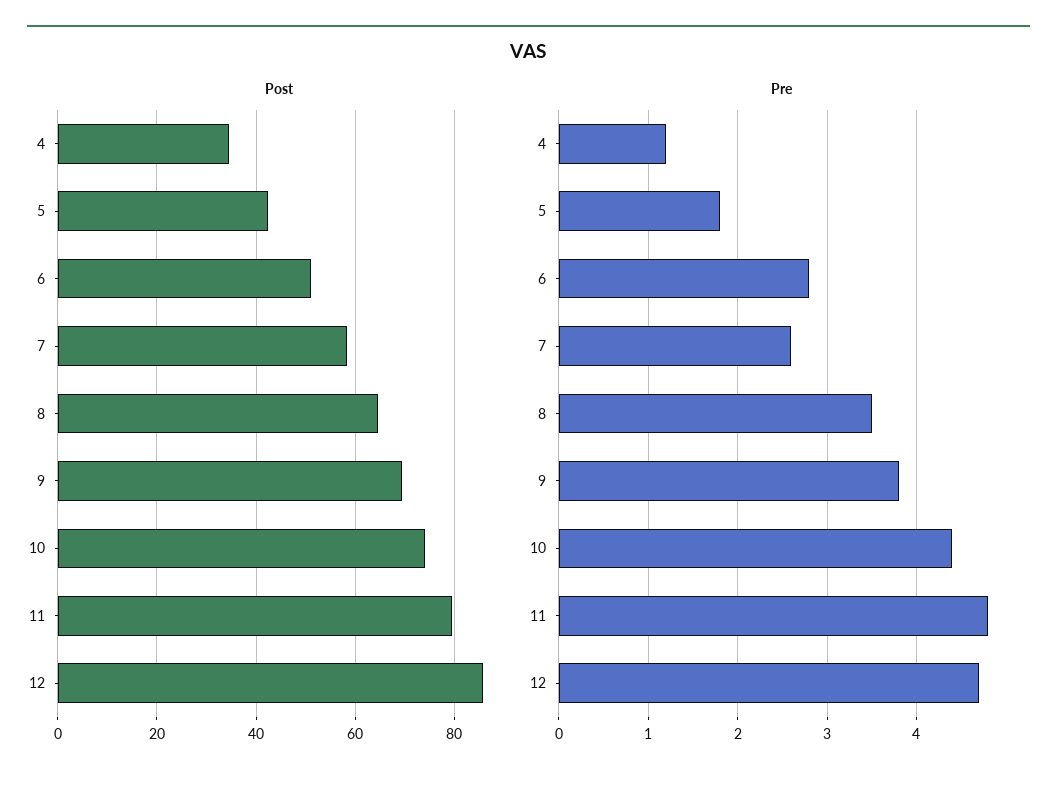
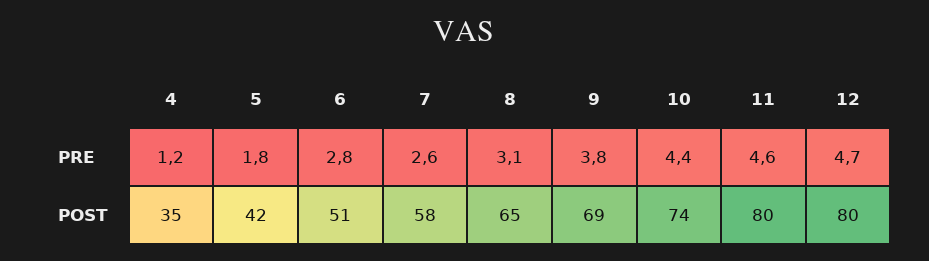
  {
    "Post": {
      "4": 35,
      "5": 42,
      "6": 51,
      "7": 58,
      "8": 65,
      "9": 69,
      "10": 74,
      "11": 80,
-     "12": 86
+     "12": 80
    },
    "Pre": {
      "4": 1.2,
      "5": 1.8,
      "6": 2.8,
      "7": 2.6,
-     "8": 3.5,
+     "8": 3.1,
      "9": 3.8,
      "10": 4.4,
-     "11": 4.8,
+     "11": 4.6,
      "12": 4.7
    }
  }

